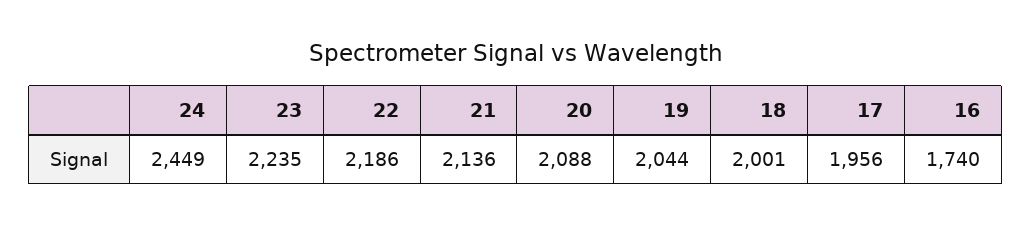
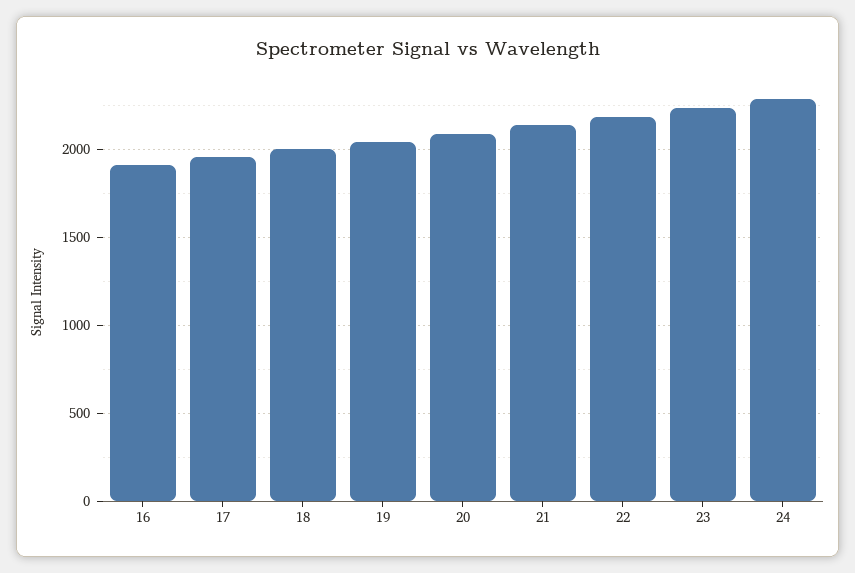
  {
-   "24": 2449,
+   "24": 2300,
    "23": 2235,
    "22": 2186,
    "21": 2136,
    "20": 2088,
    "19": 2044,
    "18": 2001,
    "17": 1956,
-   "16": 1740
+   "16": 1900
  }

